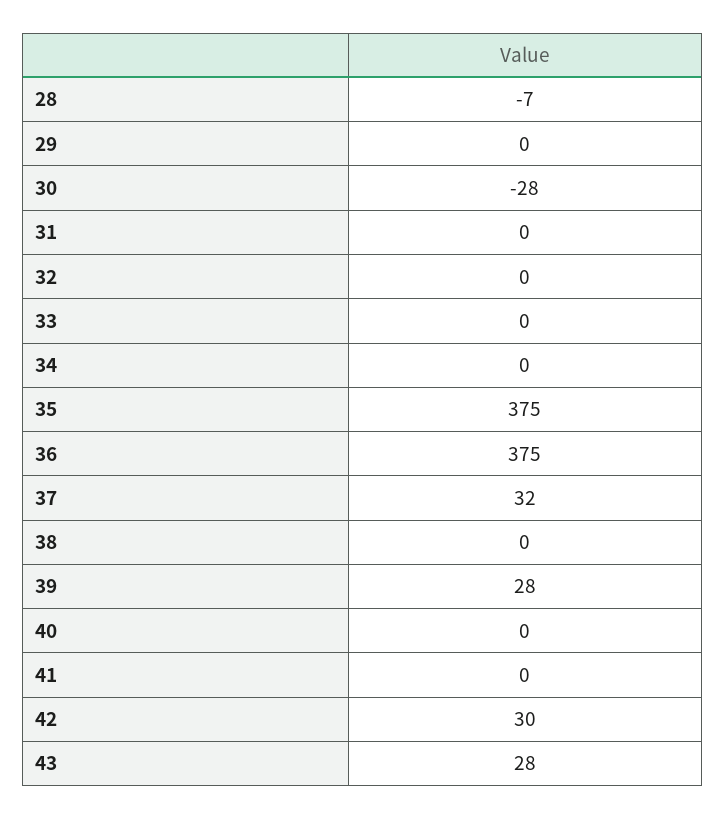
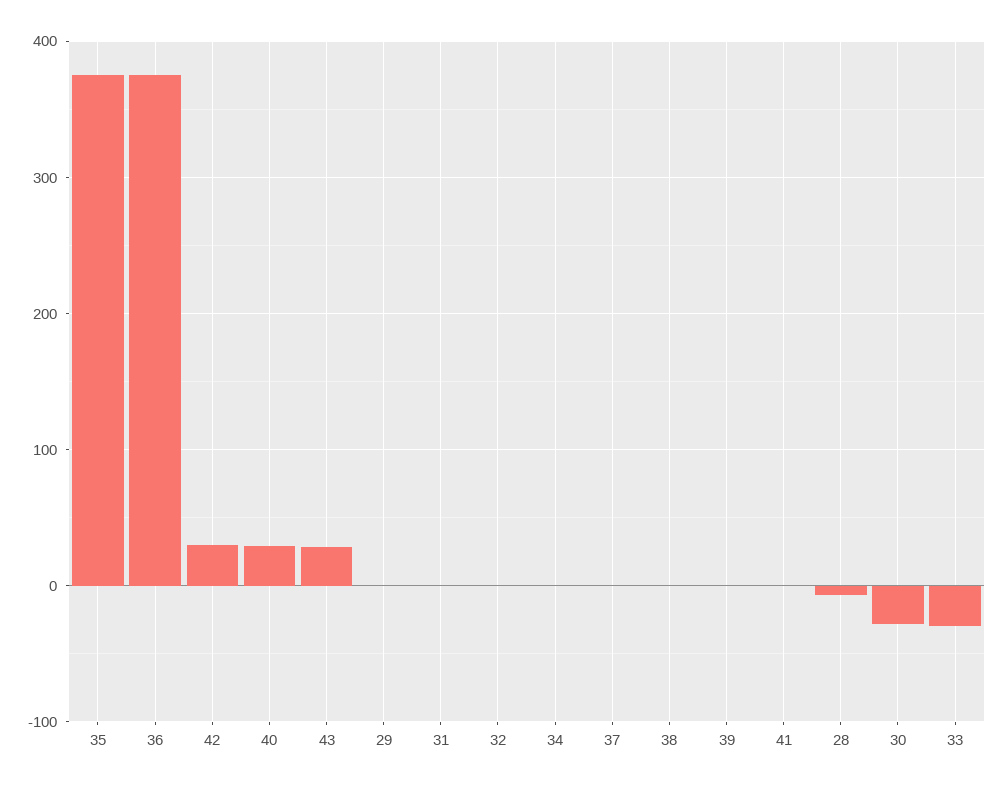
  {
    "28": -7,
    "29": 0,
    "30": -28,
    "31": 0,
    "32": 0,
-   "33": 0,
+   "33": -30,
    "34": 0,
    "35": 375,
    "36": 375,
-   "37": 32,
+   "37": 0,
    "38": 0,
-   "39": 28,
+   "39": 0,
-   "40": 0,
+   "40": 30,
    "41": 0,
    "42": 30,
    "43": 28
  }

